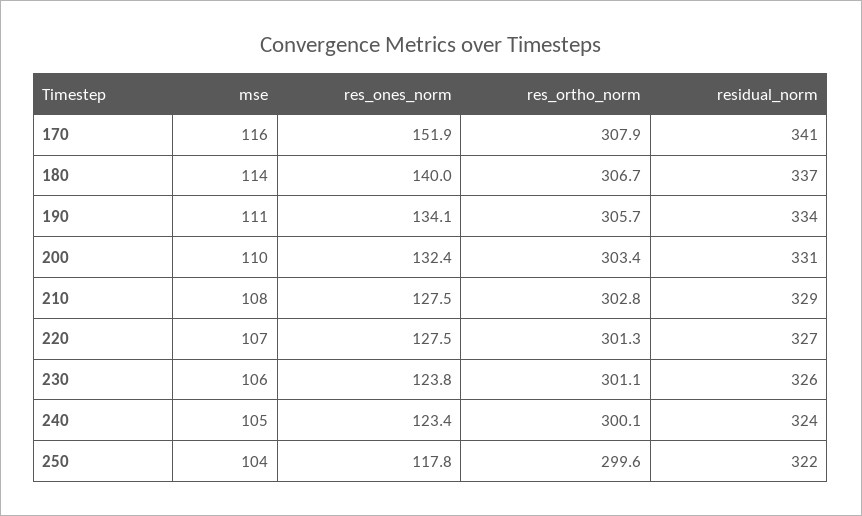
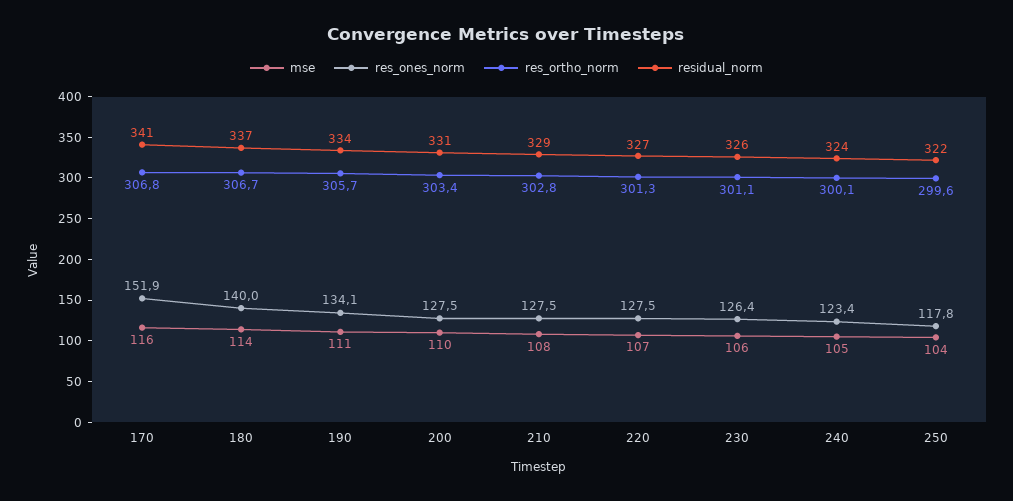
  {
    "mse": {
      "170": 116,
      "180": 114,
      "190": 111,
      "200": 110,
      "210": 108,
      "220": 107,
      "230": 106,
      "240": 105,
      "250": 104
    },
    "res_ones_norm": {
      "170": 151.9,
      "180": 140,
      "190": 134.1,
-     "200": 132.4,
+     "200": 127.5,
      "210": 127.5,
      "220": 127.5,
-     "230": 123.8,
+     "230": 126.4,
      "240": 123.4,
      "250": 117.8
    },
    "res_ortho_norm": {
-     "170": 307.9,
+     "170": 306.8,
      "180": 306.7,
      "190": 305.7,
      "200": 303.4,
      "210": 302.8,
      "220": 301.3,
      "230": 301.1,
      "240": 300.1,
      "250": 299.6
    },
    "residual_norm": {
      "170": 341,
      "180": 337,
      "190": 334,
      "200": 331,
      "210": 329,
      "220": 327,
      "230": 326,
      "240": 324,
      "250": 322
    }
  }

